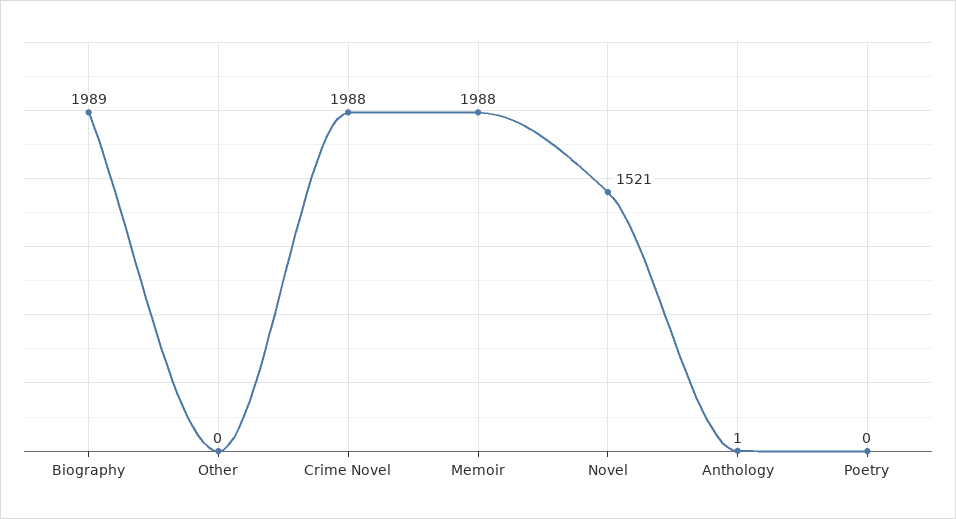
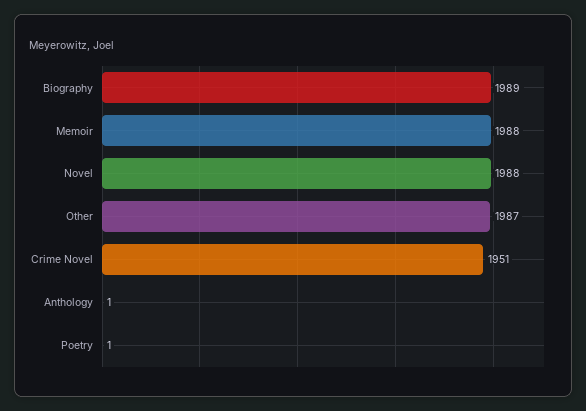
  {
    "Biography": 1989,
-   "Other": 0,
+   "Other": 1987,
-   "Crime Novel": 1988,
+   "Crime Novel": 1951,
    "Memoir": 1988,
-   "Novel": 1521,
+   "Novel": 1988,
    "Anthology": 1,
-   "Poetry": 0
+   "Poetry": 1
  }

